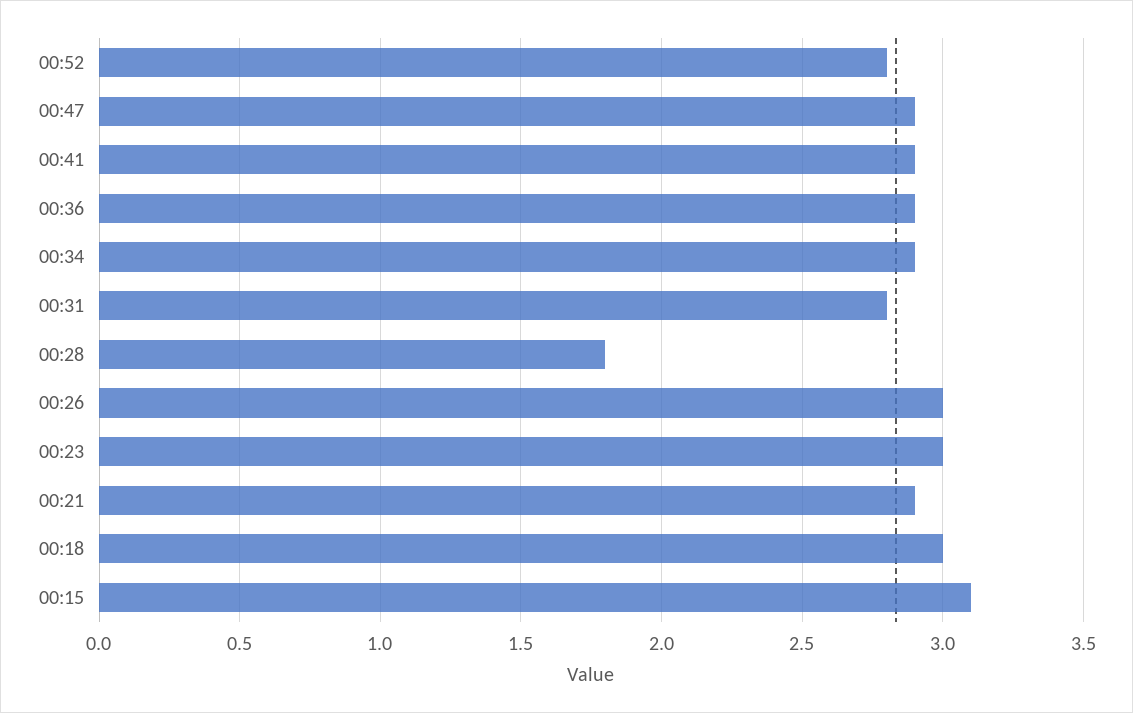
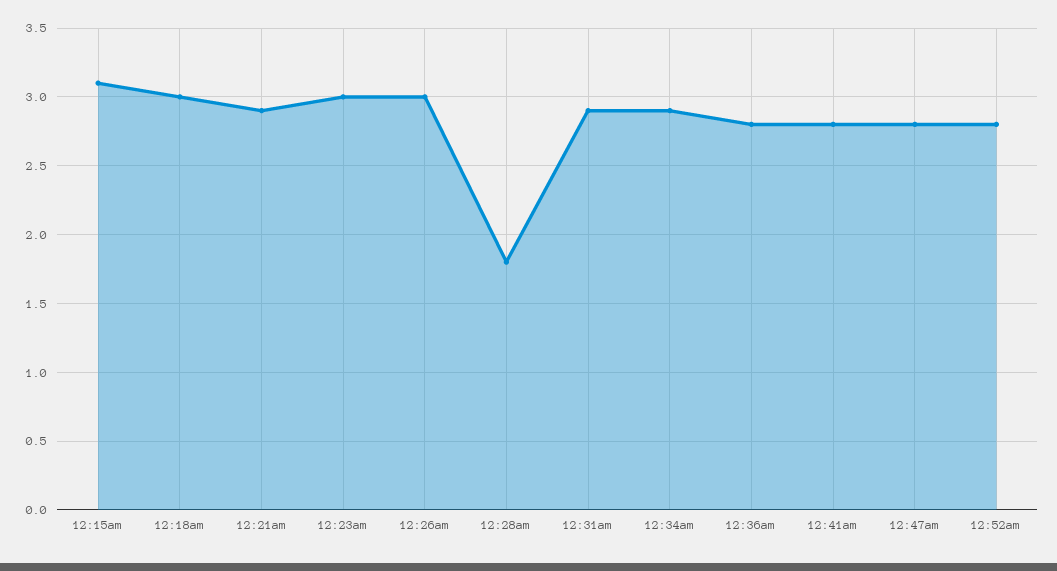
  {
    "00:52": 2.8,
-   "00:47": 2.9,
+   "00:47": 2.8,
-   "00:41": 2.9,
+   "00:41": 2.8,
-   "00:36": 2.9,
+   "00:36": 2.8,
    "00:34": 2.9,
-   "00:31": 2.8,
+   "00:31": 2.9,
    "00:28": 1.8,
    "00:26": 3,
    "00:23": 3,
    "00:21": 2.9,
    "00:18": 3,
    "00:15": 3.1
  }

